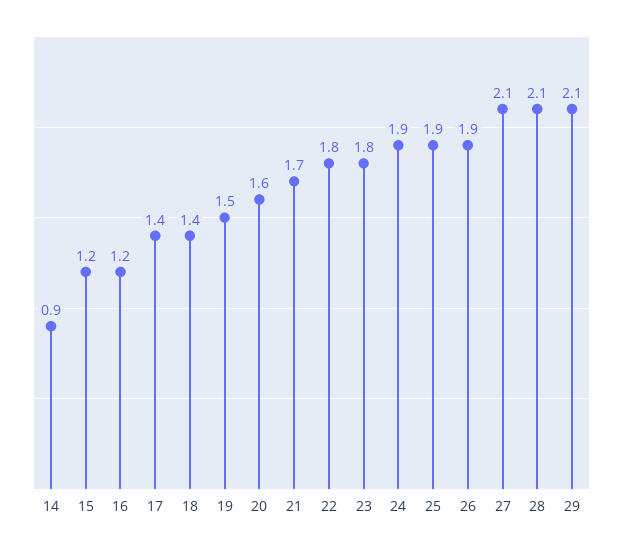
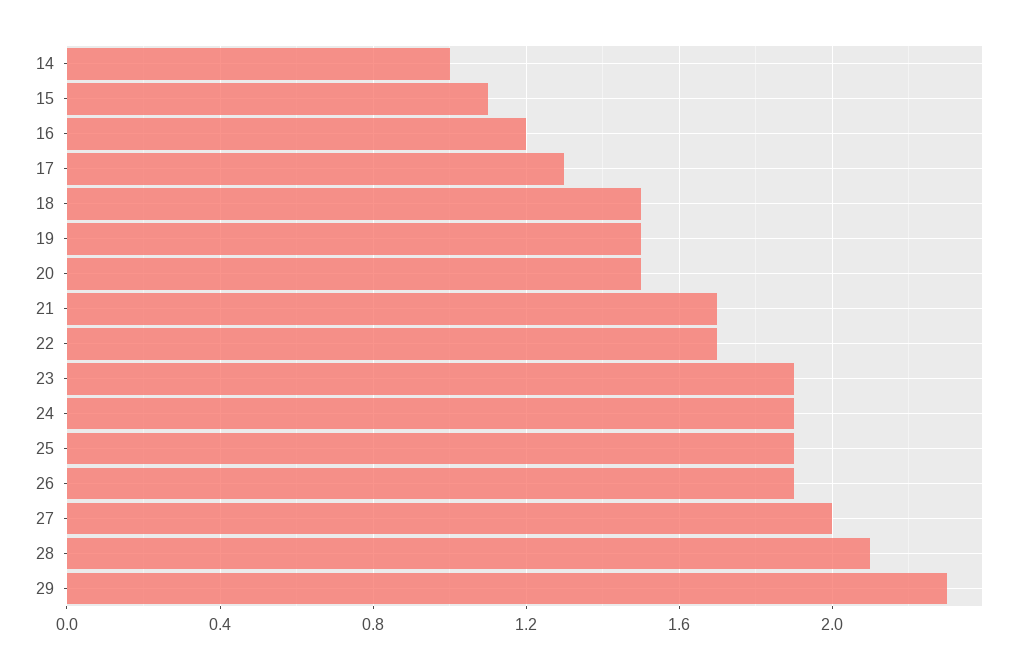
  {
-   "14": 0.9,
+   "14": 1,
-   "15": 1.2,
+   "15": 1.1,
    "16": 1.2,
-   "17": 1.4,
+   "17": 1.3,
-   "18": 1.4,
+   "18": 1.5,
    "19": 1.5,
-   "20": 1.6,
+   "20": 1.5,
    "21": 1.7,
-   "22": 1.8,
+   "22": 1.7,
-   "23": 1.8,
+   "23": 1.9,
    "24": 1.9,
    "25": 1.9,
    "26": 1.9,
-   "27": 2.1,
+   "27": 2,
    "28": 2.1,
-   "29": 2.1
+   "29": 2.3
  }

